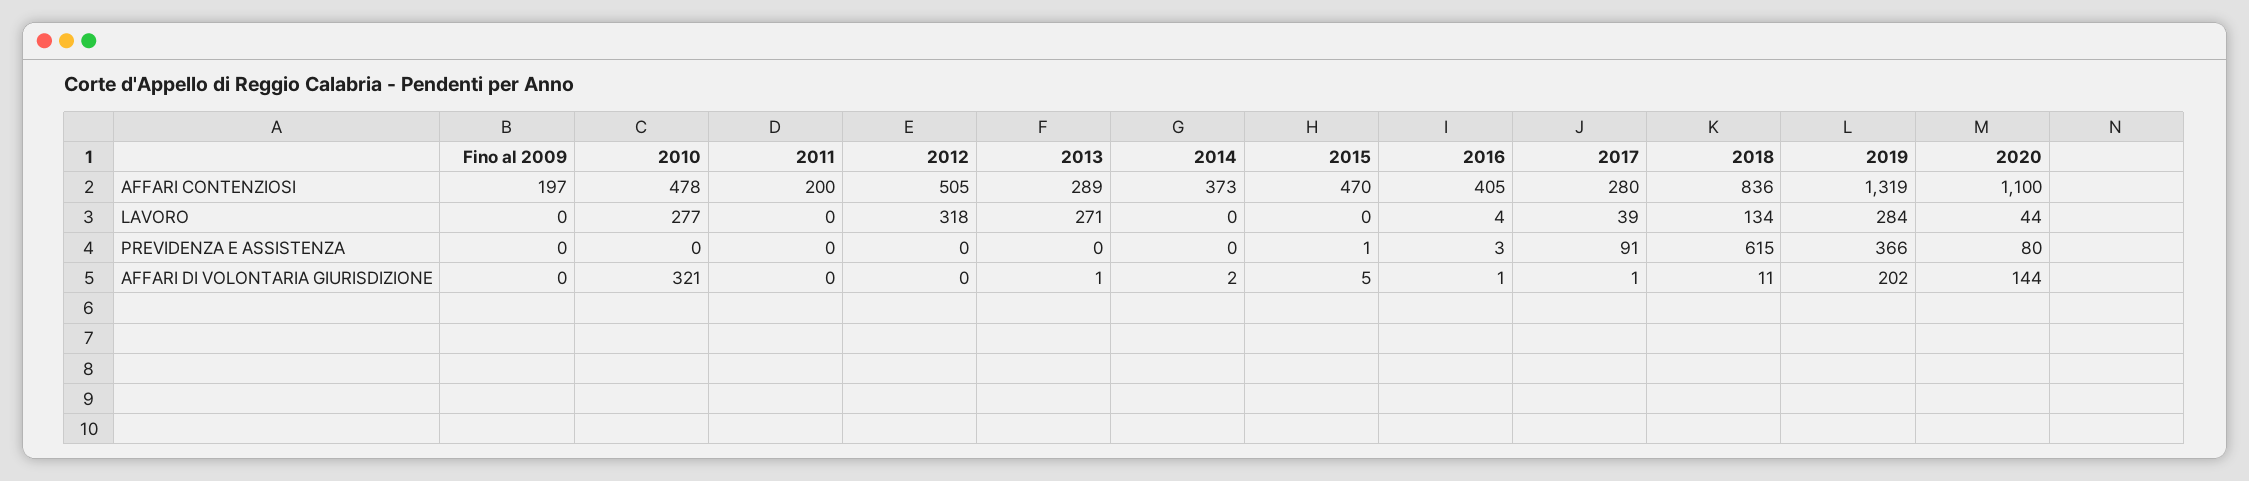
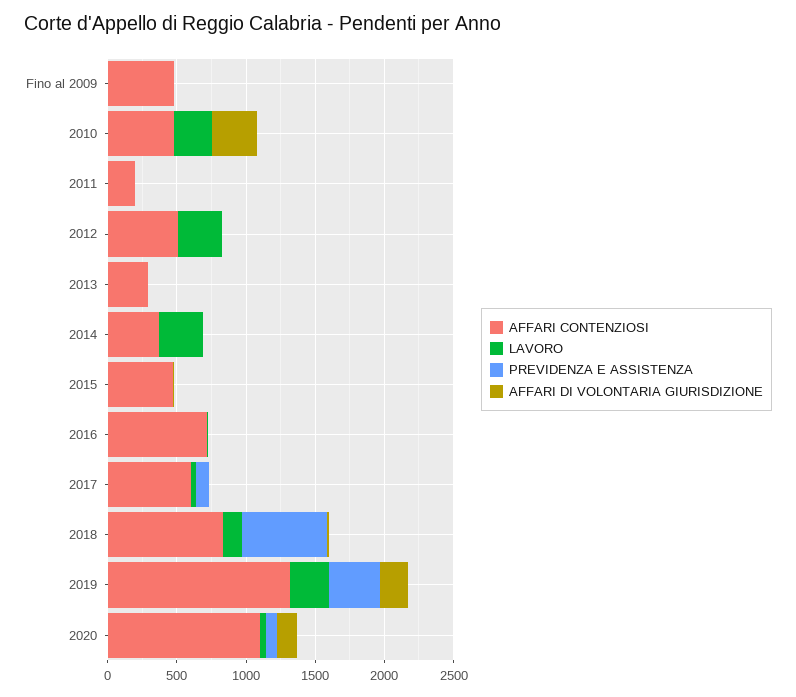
  {
    "AFFARI CONTENZIOSI": {
-     "Fino al 2009": 197,
+     "Fino al 2009": 500,
      "2010": 478,
      "2011": 200,
      "2012": 505,
      "2013": 289,
      "2014": 373,
      "2015": 470,
-     "2016": 405,
+     "2016": 700,
-     "2017": 280,
+     "2017": 600,
      "2018": 836,
      "2019": 1319,
      "2020": 1100
    },
    "LAVORO": {
      "Fino al 2009": 0,
      "2010": 277,
      "2011": 0,
      "2012": 318,
-     "2013": 271,
+     "2013": 0,
-     "2014": 0,
+     "2014": 300,
      "2015": 0,
      "2016": 4,
      "2017": 39,
      "2018": 134,
      "2019": 284,
      "2020": 44
    },
    "PREVIDENZA E ASSISTENZA": {
      "Fino al 2009": 0,
      "2010": 0,
      "2011": 0,
      "2012": 0,
      "2013": 0,
      "2014": 0,
      "2015": 1,
      "2016": 3,
      "2017": 91,
      "2018": 615,
      "2019": 366,
      "2020": 80
    },
    "AFFARI DI VOLONTARIA GIURISDIZIONE": {
      "Fino al 2009": 0,
      "2010": 321,
      "2011": 0,
      "2012": 0,
      "2013": 1,
      "2014": 2,
      "2015": 5,
      "2016": 1,
      "2017": 1,
      "2018": 11,
      "2019": 202,
      "2020": 144
    }
  }

